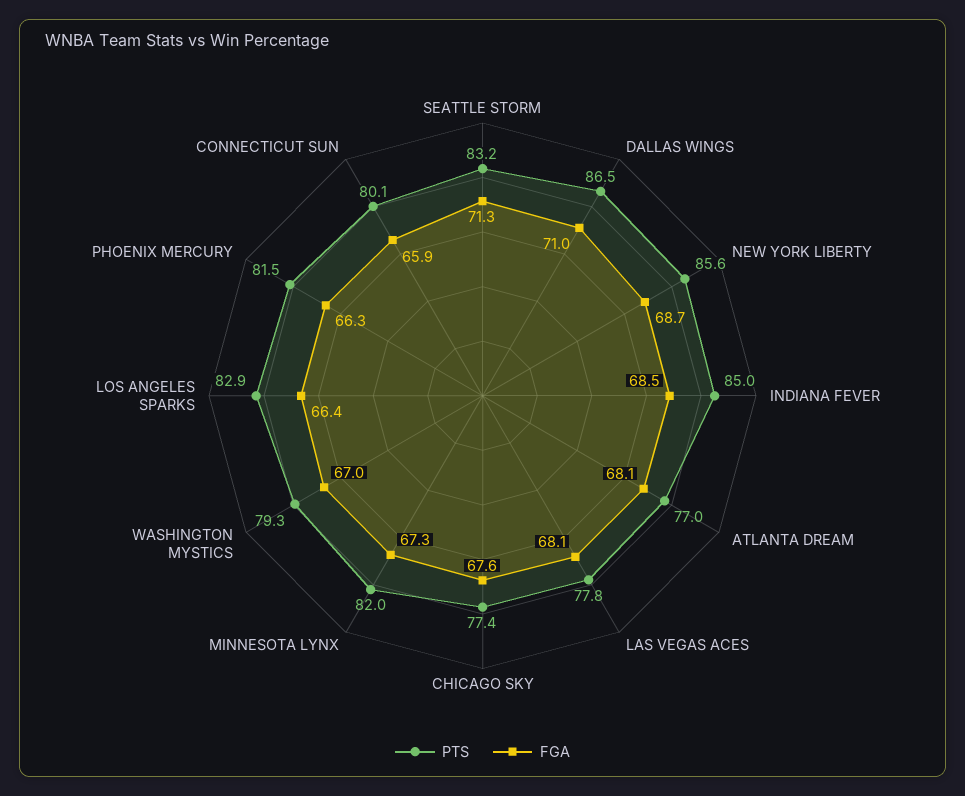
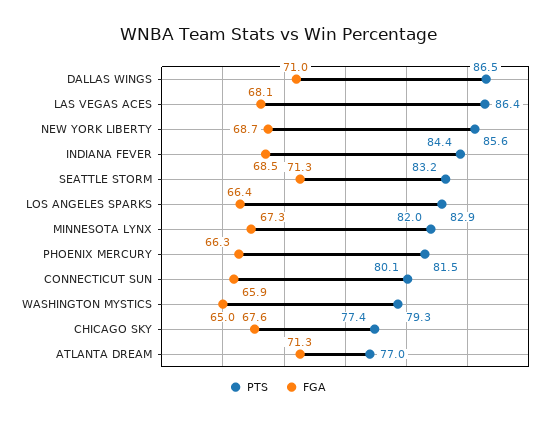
  {
    "PTS": {
      "SEATTLE STORM": 83.2,
      "DALLAS WINGS": 86.5,
      "NEW YORK LIBERTY": 85.6,
-     "INDIANA FEVER": 85,
+     "INDIANA FEVER": 84.4,
      "ATLANTA DREAM": 77,
-     "LAS VEGAS ACES": 77.8,
+     "LAS VEGAS ACES": 86.4,
      "CHICAGO SKY": 77.4,
      "MINNESOTA LYNX": 82,
      "WASHINGTON MYSTICS": 79.3,
      "LOS ANGELES SPARKS": 82.9,
      "PHOENIX MERCURY": 81.5,
      "CONNECTICUT SUN": 80.1
    },
    "FGA": {
      "SEATTLE STORM": 71.3,
      "DALLAS WINGS": 71,
      "NEW YORK LIBERTY": 68.7,
      "INDIANA FEVER": 68.5,
-     "ATLANTA DREAM": 68.1,
+     "ATLANTA DREAM": 71.3,
      "LAS VEGAS ACES": 68.1,
      "CHICAGO SKY": 67.6,
      "MINNESOTA LYNX": 67.3,
-     "WASHINGTON MYSTICS": 67,
+     "WASHINGTON MYSTICS": 65,
      "LOS ANGELES SPARKS": 66.4,
      "PHOENIX MERCURY": 66.3,
      "CONNECTICUT SUN": 65.9
    }
  }

